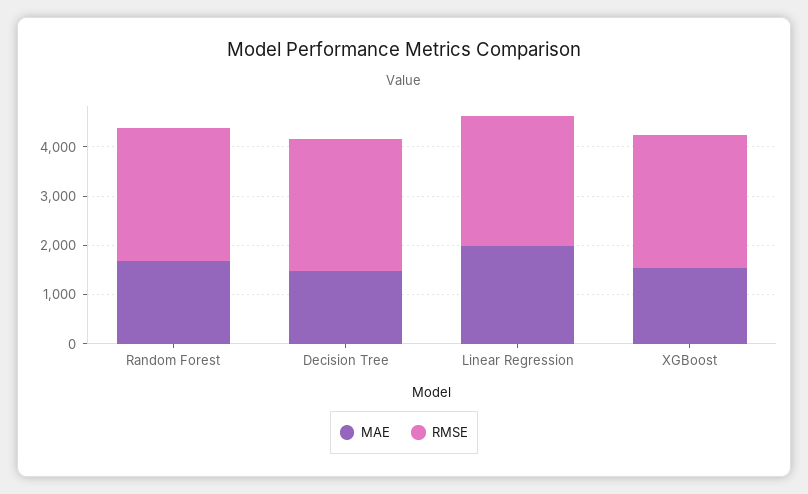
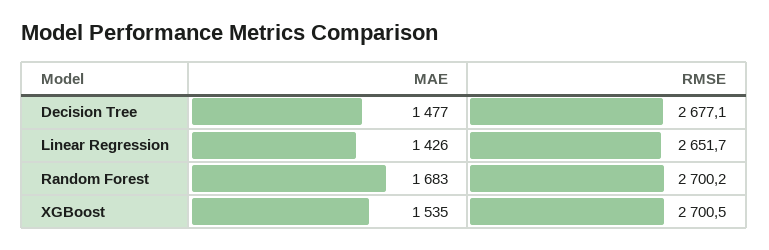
  {
    "MAE": {
      "Random Forest": 1683,
      "Decision Tree": 1477,
-     "Linear Regression": 2000,
+     "Linear Regression": 1426,
      "XGBoost": 1535
    },
    "RMSE": {
      "Random Forest": 2700.2,
      "Decision Tree": 2677.1,
      "Linear Regression": 2651.7,
      "XGBoost": 2700.5
    }
  }

